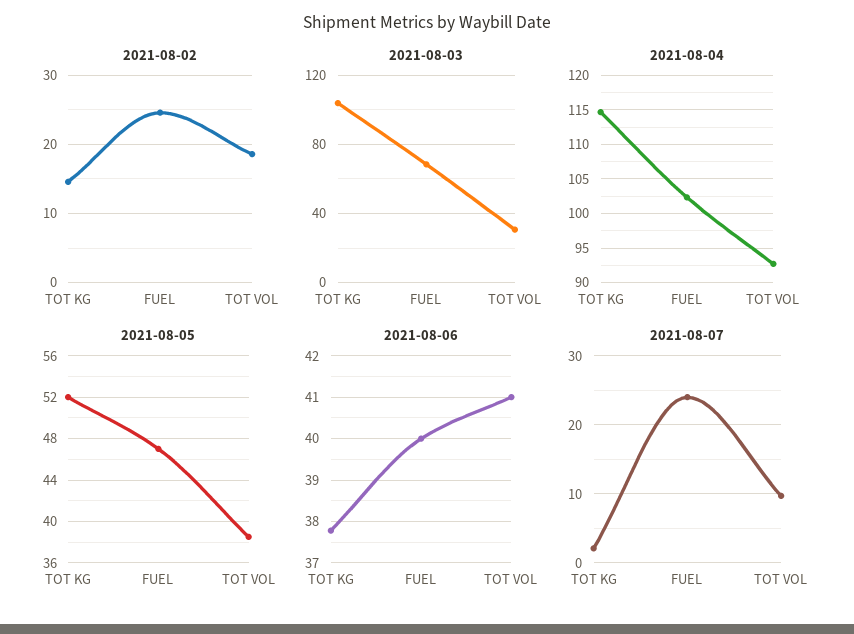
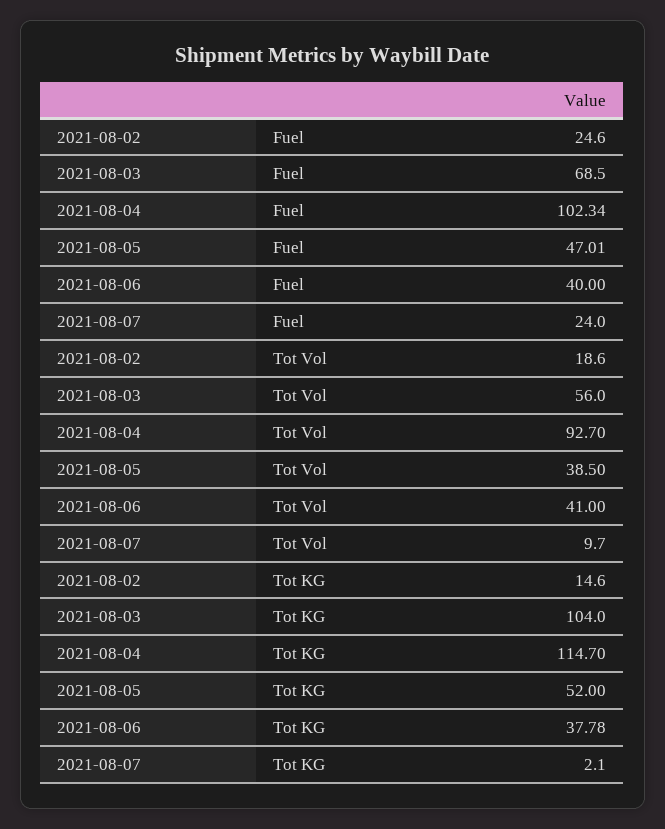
  {
    "2021-08-02": {
      "TOT KG": 14.6,
      "FUEL": 24.6,
      "TOT VOL": 18.6
    },
    "2021-08-03": {
      "TOT KG": 104,
      "FUEL": 68.5,
-     "TOT VOL": 30
+     "TOT VOL": 56
    },
    "2021-08-04": {
      "TOT KG": 114.7,
      "FUEL": 102.34,
      "TOT VOL": 92.7
    },
    "2021-08-05": {
      "TOT KG": 52,
      "FUEL": 47.01,
      "TOT VOL": 38.5
    },
    "2021-08-06": {
      "TOT KG": 37.78,
      "FUEL": 40,
      "TOT VOL": 41
    },
    "2021-08-07": {
      "TOT KG": 2.1,
      "FUEL": 24,
      "TOT VOL": 9.7
    }
  }

